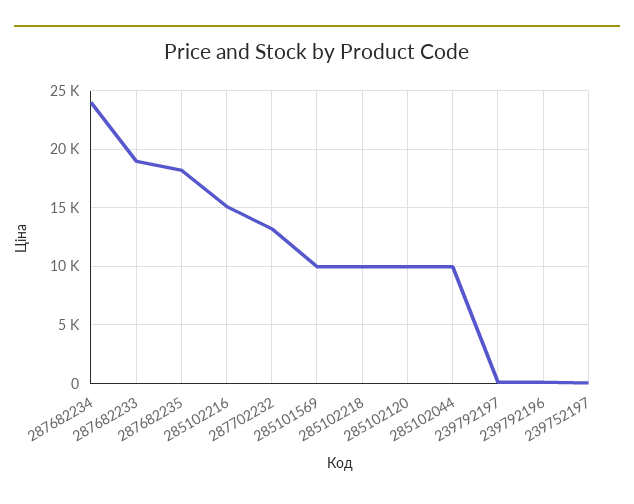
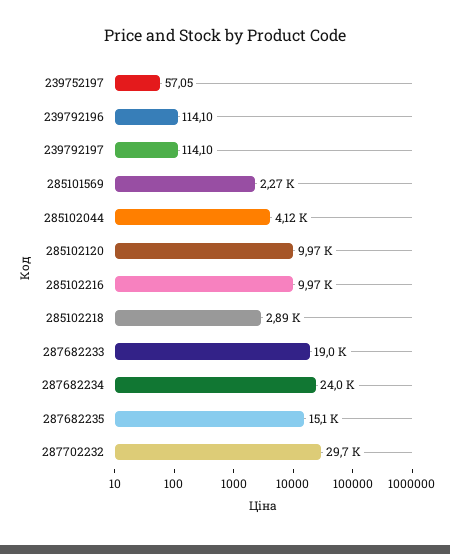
  {
    "287682234": 24000,
    "287682233": 19000,
-   "287682235": 18000,
+   "287682235": 15100,
-   "285102216": 15000,
+   "285102216": 9970,
-   "287702232": 13000,
+   "287702232": 29700,
-   "285101569": 10000,
+   "285101569": 2270,
-   "285102218": 10000,
+   "285102218": 2890,
    "285102120": 9970,
-   "285102044": 10000,
+   "285102044": 4120,
    "239792197": 114.1,
    "239792196": 114.1,
    "239752197": 57.05
  }

